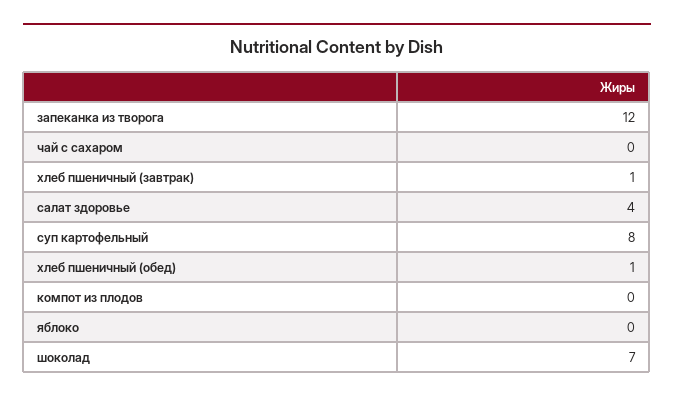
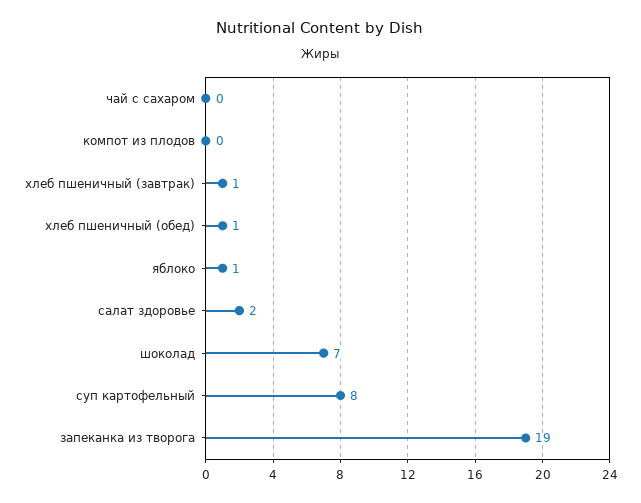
  {
-   "запеканка из творога": 12,
+   "запеканка из творога": 19,
    "чай с сахаром": 0,
    "хлеб пшеничный (завтрак)": 1,
-   "салат здоровье": 4,
+   "салат здоровье": 2,
    "суп картофельный": 8,
    "хлеб пшеничный (обед)": 1,
    "компот из плодов": 0,
-   "яблоко": 0,
+   "яблоко": 1,
    "шоколад": 7
  }

